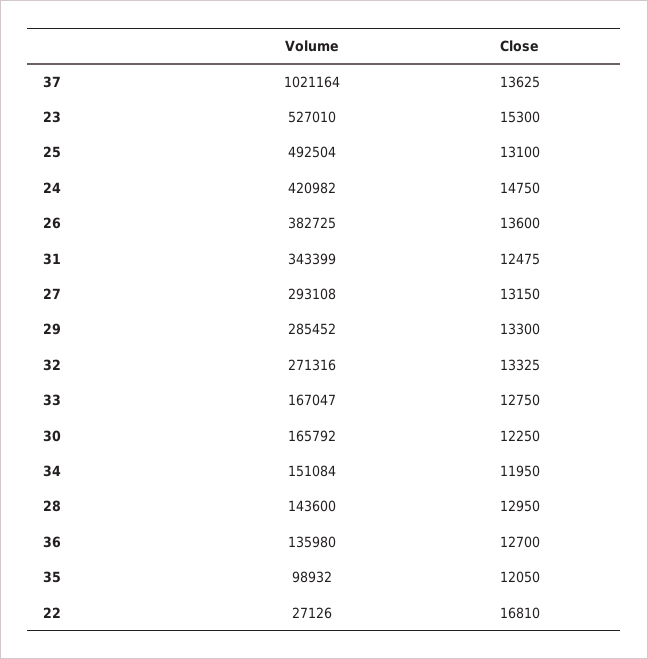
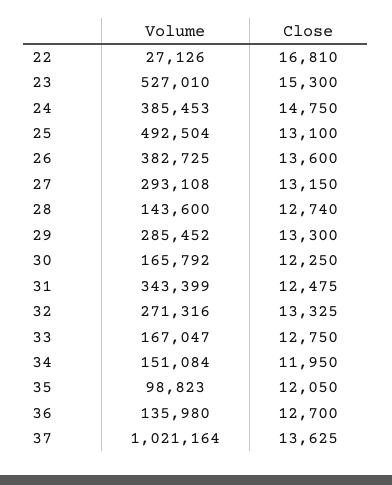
  {
    "Volume": {
      "37": 1021164,
      "23": 527010,
      "25": 492504,
-     "24": 420982,
+     "24": 385453,
      "26": 382725,
      "31": 343399,
      "27": 293108,
      "29": 285452,
      "32": 271316,
      "33": 167047,
      "30": 165792,
      "34": 151084,
      "28": 143600,
      "36": 135980,
-     "35": 98932,
+     "35": 98823,
      "22": 27126
    },
    "Close": {
      "37": 13625,
      "23": 15300,
      "25": 13100,
      "24": 14750,
      "26": 13600,
      "31": 12475,
      "27": 13150,
      "29": 13300,
      "32": 13325,
      "33": 12750,
      "30": 12250,
      "34": 11950,
-     "28": 12950,
+     "28": 12740,
      "36": 12700,
      "35": 12050,
      "22": 16810
    }
  }

